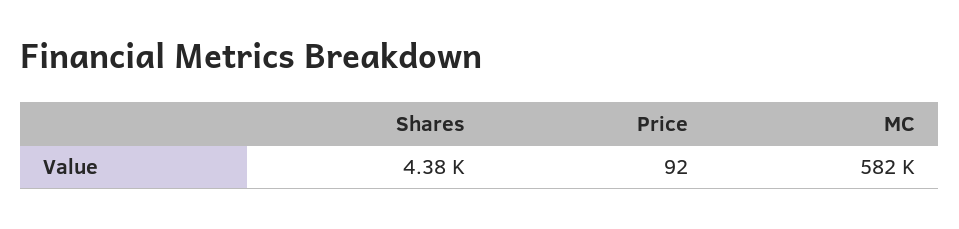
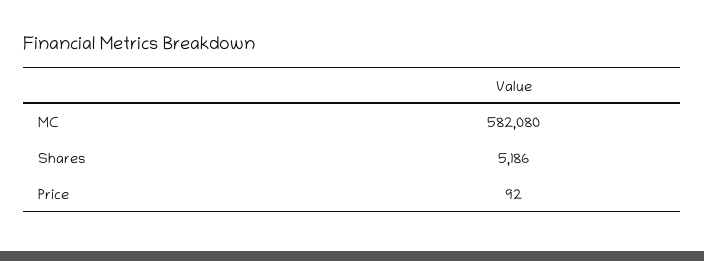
  {
-   "Shares": 4380,
+   "Shares": 5186,
    "Price": 92,
    "MC": 582080
  }

